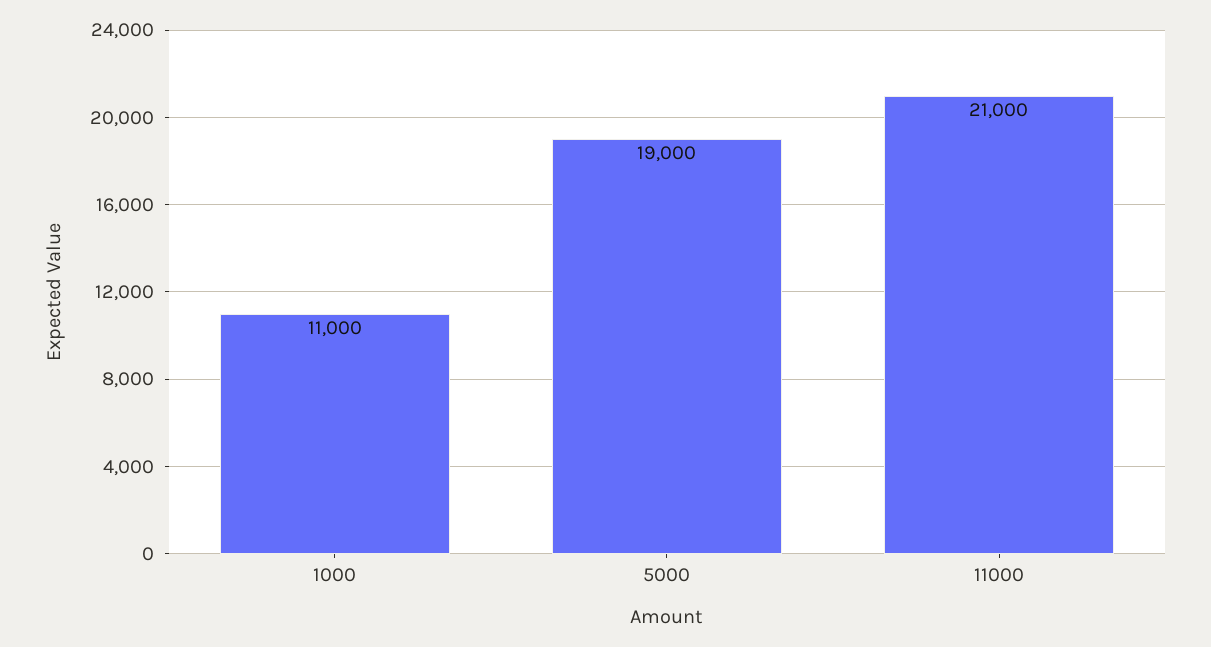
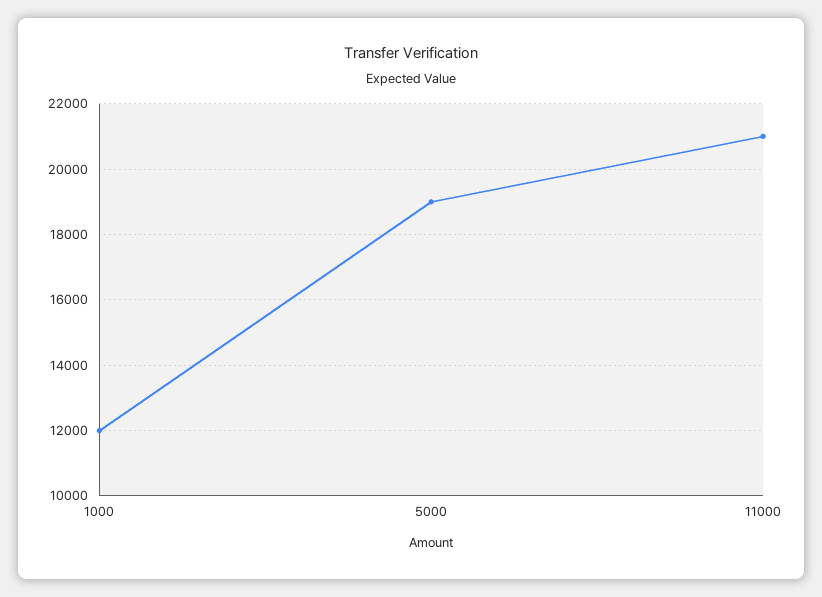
  {
-   "1000": 11000,
+   "1000": 12000,
    "5000": 19000,
    "11000": 21000
  }

